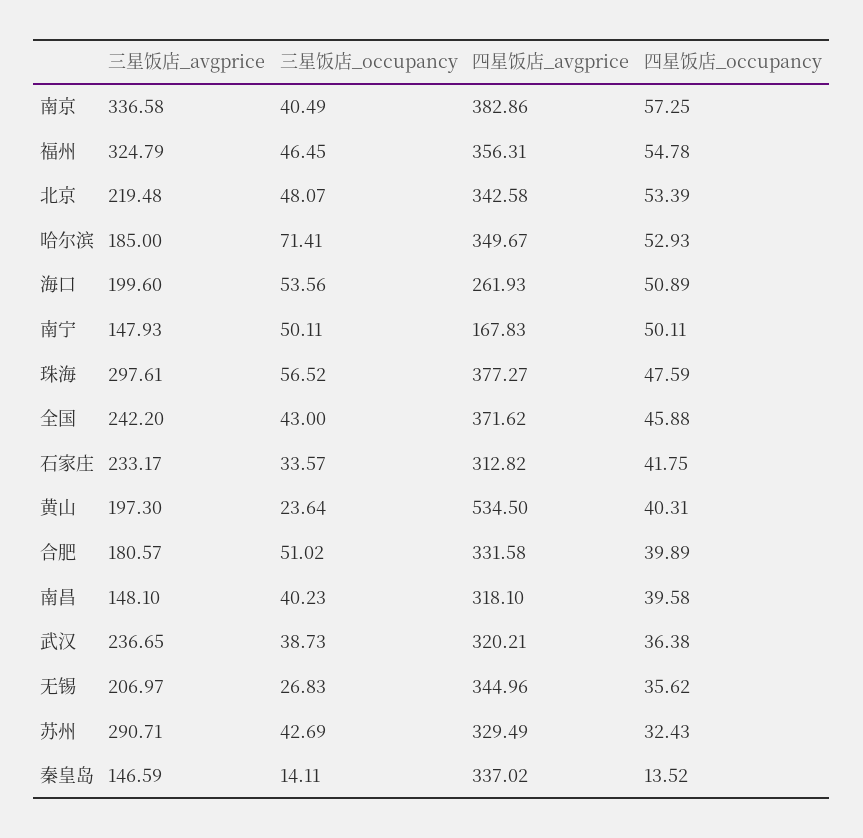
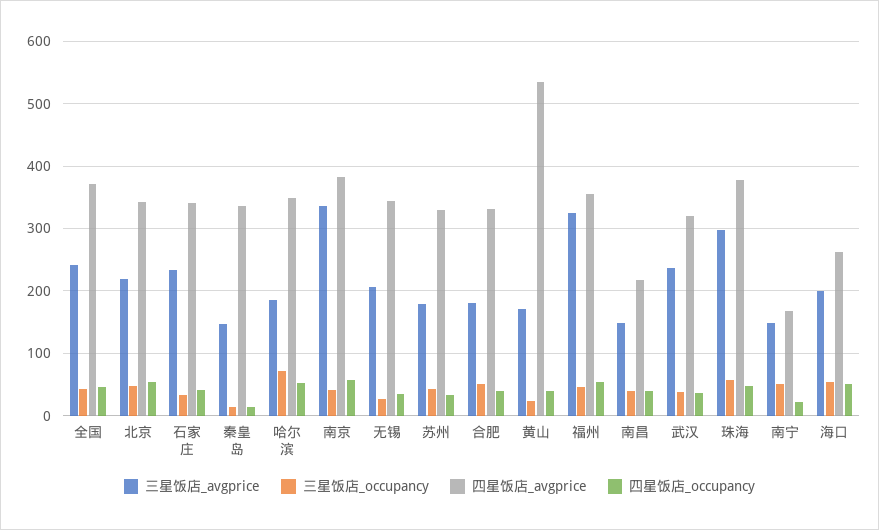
  {
    "三星饭店_avgprice": {
      "南京": 336.58,
      "福州": 324.79,
      "北京": 219.48,
      "哈尔滨": 185,
      "海口": 199.6,
      "南宁": 147.93,
      "珠海": 297.61,
      "全国": 242.2,
      "石家庄": 233.17,
-     "黄山": 197.3,
+     "黄山": 170,
      "合肥": 180.57,
      "南昌": 148.1,
      "武汉": 236.65,
      "无锡": 206.97,
-     "苏州": 290.71,
+     "苏州": 180,
      "秦皇岛": 146.59
    },
    "三星饭店_occupancy": {
      "南京": 40.49,
      "福州": 46.45,
      "北京": 48.07,
      "哈尔滨": 71.41,
      "海口": 53.56,
      "南宁": 50.11,
      "珠海": 56.52,
      "全国": 43,
      "石家庄": 33.57,
      "黄山": 23.64,
      "合肥": 51.02,
      "南昌": 40.23,
      "武汉": 38.73,
      "无锡": 26.83,
      "苏州": 42.69,
      "秦皇岛": 14.11
    },
    "四星饭店_avgprice": {
      "南京": 382.86,
      "福州": 356.31,
      "北京": 342.58,
      "哈尔滨": 349.67,
      "海口": 261.93,
      "南宁": 167.83,
      "珠海": 377.27,
      "全国": 371.62,
-     "石家庄": 312.82,
+     "石家庄": 340,
      "黄山": 534.5,
      "合肥": 331.58,
-     "南昌": 318.1,
+     "南昌": 220,
      "武汉": 320.21,
      "无锡": 344.96,
      "苏州": 329.49,
      "秦皇岛": 337.02
    },
    "四星饭店_occupancy": {
      "南京": 57.25,
      "福州": 54.78,
      "北京": 53.39,
      "哈尔滨": 52.93,
      "海口": 50.89,
-     "南宁": 50.11,
+     "南宁": 20,
      "珠海": 47.59,
      "全国": 45.88,
      "石家庄": 41.75,
      "黄山": 40.31,
      "合肥": 39.89,
      "南昌": 39.58,
      "武汉": 36.38,
      "无锡": 35.62,
      "苏州": 32.43,
      "秦皇岛": 13.52
    }
  }

